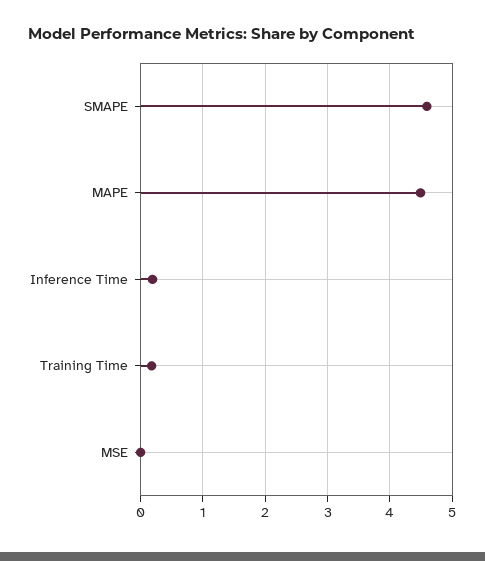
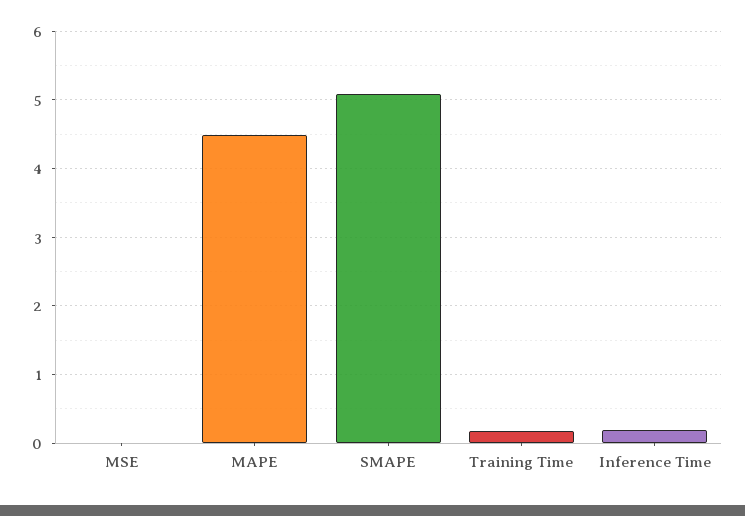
  {
-   "SMAPE": 4.6,
+   "SMAPE": 5.1,
    "MAPE": 4.5,
    "Inference Time": 0.2,
    "Training Time": 0.2,
    "MSE": 0
  }

